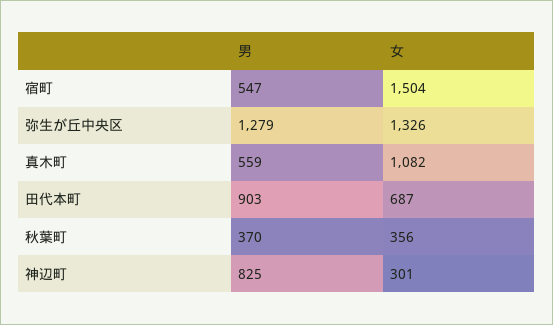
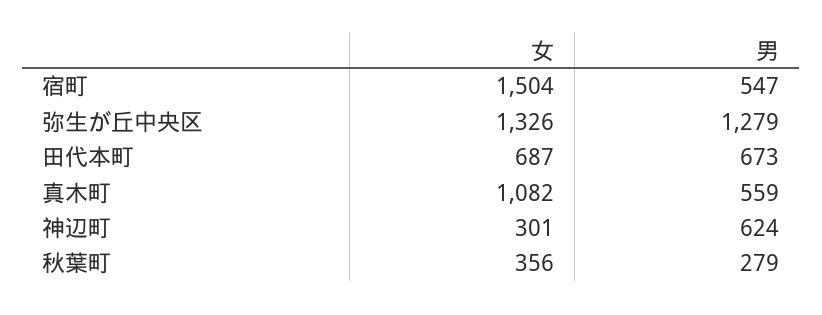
  {
    "男": {
      "宿町": 547,
      "弥生が丘中央区": 1279,
      "真木町": 559,
-     "田代本町": 903,
+     "田代本町": 673,
-     "秋葉町": 370,
+     "秋葉町": 279,
-     "神辺町": 825
+     "神辺町": 624
    },
    "女": {
      "宿町": 1504,
      "弥生が丘中央区": 1326,
      "真木町": 1082,
      "田代本町": 687,
      "秋葉町": 356,
      "神辺町": 301
    }
  }

